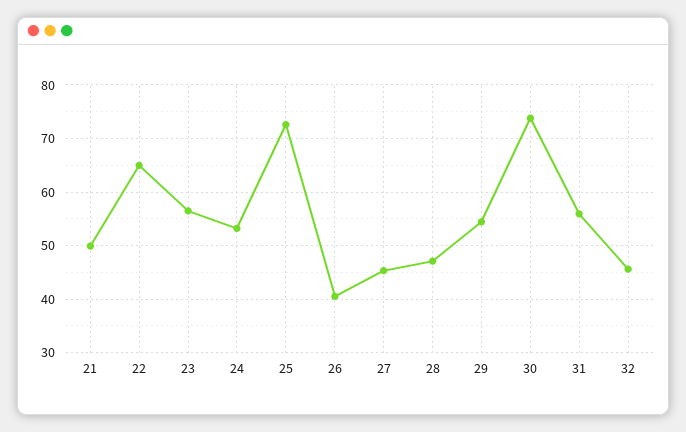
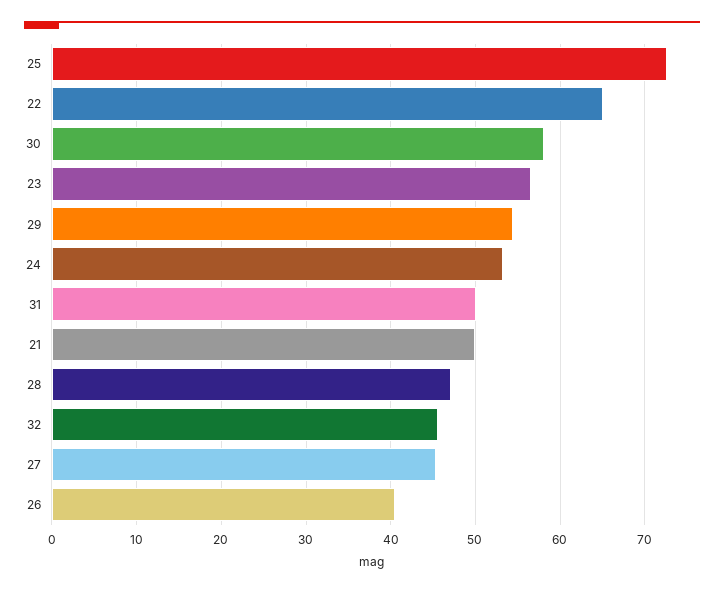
  {
    "21": 50,
    "22": 65,
    "23": 57,
    "24": 53,
    "25": 73,
    "26": 41,
    "27": 45,
    "28": 47,
    "29": 54,
-   "30": 74,
+   "30": 58,
-   "31": 56,
+   "31": 50,
    "32": 46
  }

